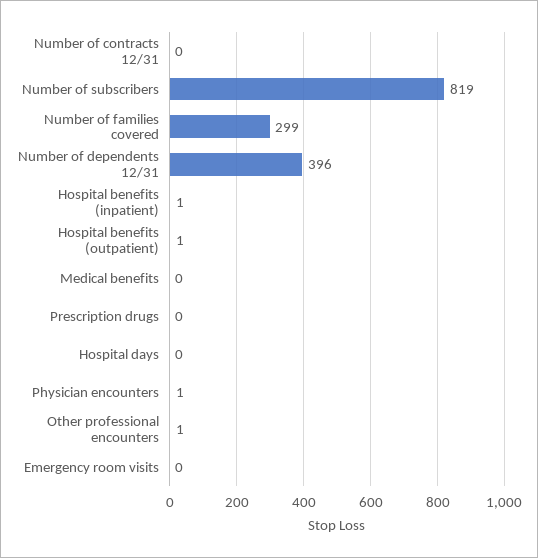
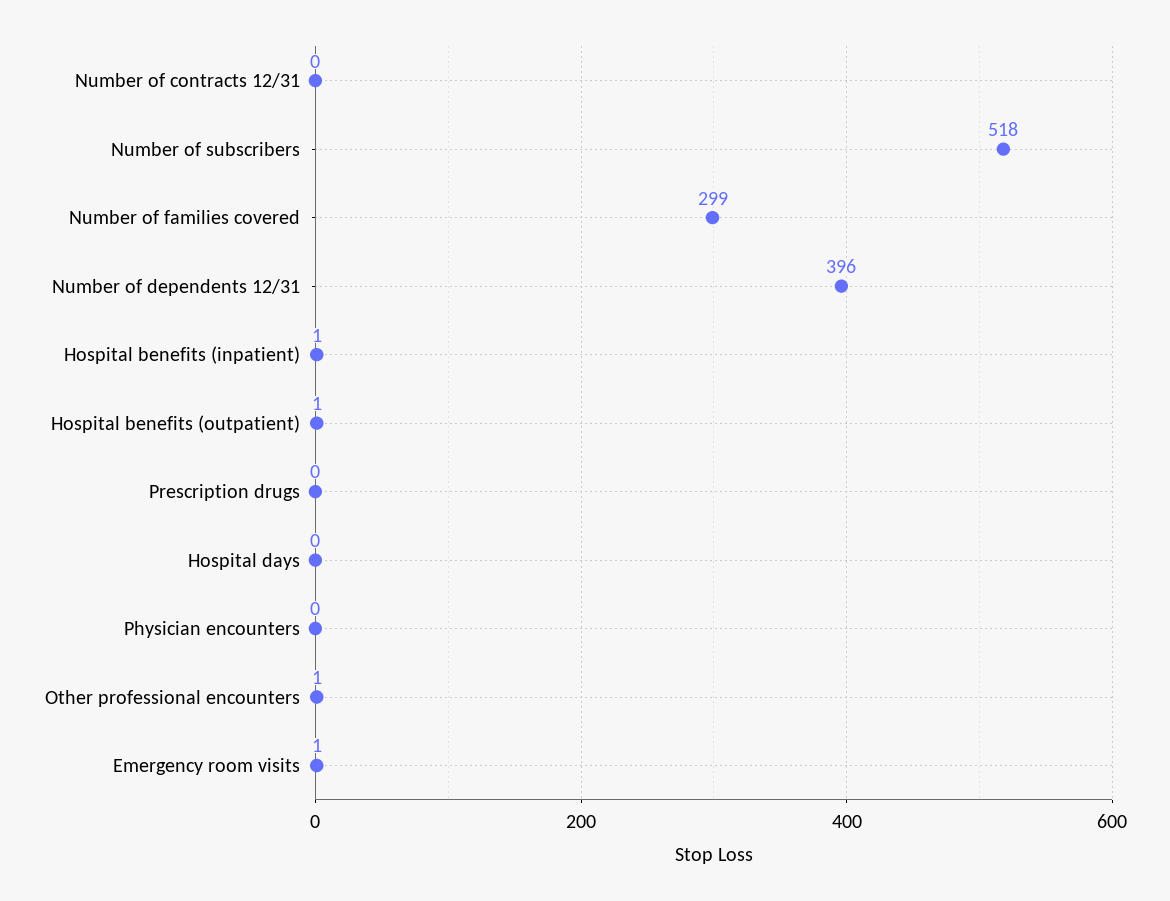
  {
    "Number of contracts 12/31": 0,
-   "Number of subscribers": 819,
+   "Number of subscribers": 518,
    "Number of families covered": 299,
    "Number of dependents 12/31": 396,
    "Hospital benefits (inpatient)": 1,
    "Hospital benefits (outpatient)": 1,
-   "Medical benefits": 0,
    "Prescription drugs": 0,
    "Hospital days": 0,
-   "Physician encounters": 1,
+   "Physician encounters": 0,
    "Other professional encounters": 1,
-   "Emergency room visits": 0
+   "Emergency room visits": 1
  }

